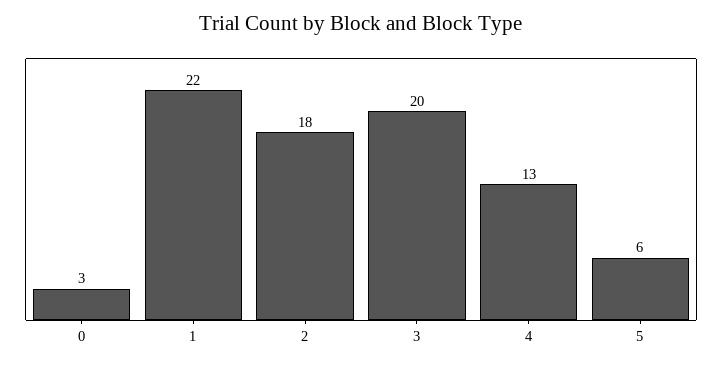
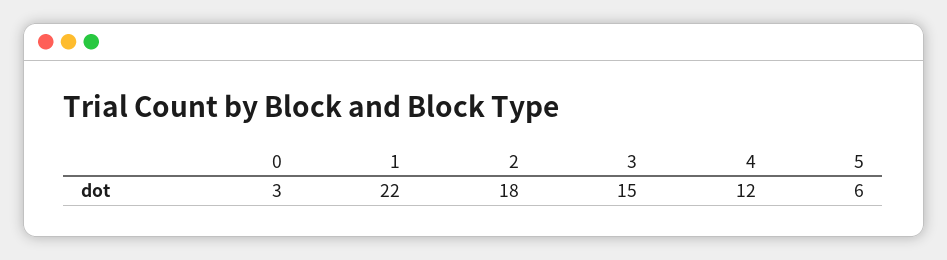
  {
    "0": 3,
    "1": 22,
    "2": 18,
-   "3": 20,
+   "3": 15,
-   "4": 13,
+   "4": 12,
    "5": 6
  }

